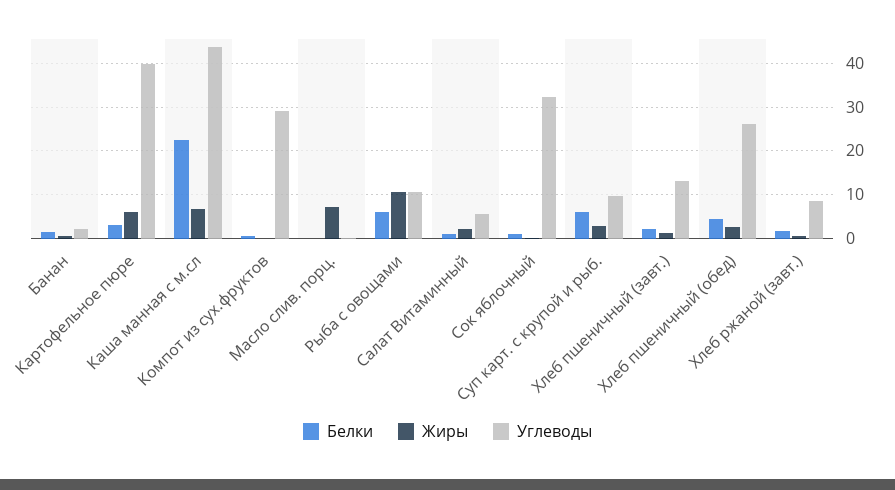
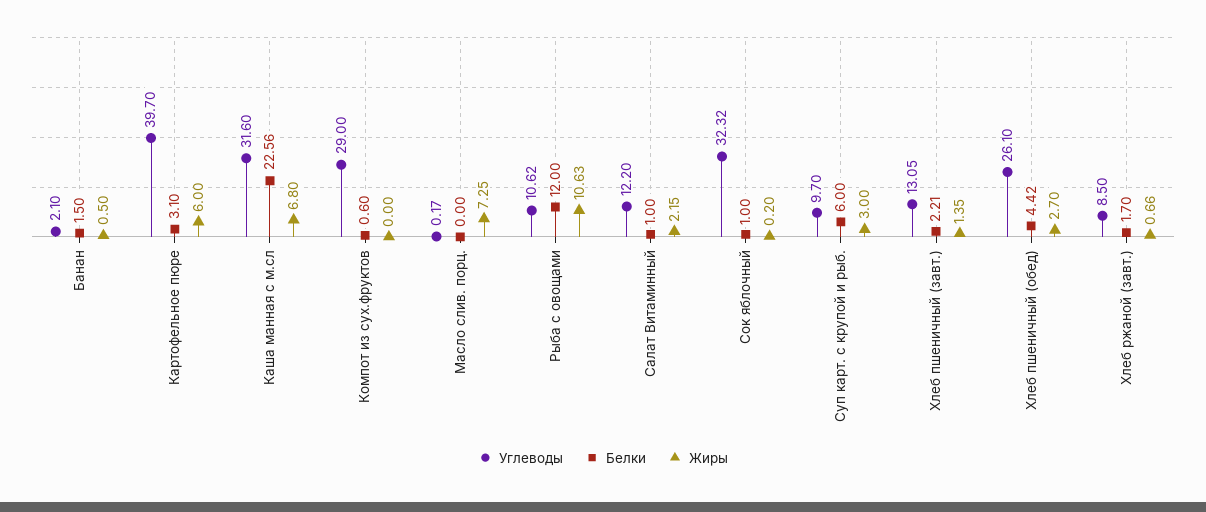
  {
    "Белки": {
      "Банан": 1.5,
      "Картофельное пюре": 3.1,
      "Каша манная с м.сл": 22.56,
      "Компот из сух.фруктов": 0.6,
      "Масло слив. порц.": 0,
-     "Рыба с овощами": 6,
+     "Рыба с овощами": 12,
      "Салат Витаминный": 1,
      "Сок яблочный": 1,
      "Суп карт. с крупой и рыб.": 6,
      "Хлеб пшеничный (завт.)": 2.21,
      "Хлеб пшеничный (обед)": 4.42,
      "Хлеб ржаной (завт.)": 1.7
    },
    "Жиры": {
      "Банан": 0.5,
      "Картофельное пюре": 6,
      "Каша манная с м.сл": 6.8,
      "Компот из сух.фруктов": 0,
      "Масло слив. порц.": 7.25,
      "Рыба с овощами": 10.63,
      "Салат Витаминный": 2.15,
      "Сок яблочный": 0.2,
      "Суп карт. с крупой и рыб.": 3,
      "Хлеб пшеничный (завт.)": 1.35,
      "Хлеб пшеничный (обед)": 2.7,
      "Хлеб ржаной (завт.)": 0.66
    },
    "Углеводы": {
      "Банан": 2.1,
      "Картофельное пюре": 39.7,
-     "Каша манная с м.сл": 44,
+     "Каша манная с м.сл": 31.6,
      "Компот из сух.фруктов": 29,
      "Масло слив. порц.": 0.17,
      "Рыба с овощами": 10.62,
-     "Салат Витаминный": 6,
+     "Салат Витаминный": 12.2,
      "Сок яблочный": 32.32,
      "Суп карт. с крупой и рыб.": 9.7,
      "Хлеб пшеничный (завт.)": 13.05,
      "Хлеб пшеничный (обед)": 26.1,
      "Хлеб ржаной (завт.)": 8.5
    }
  }

